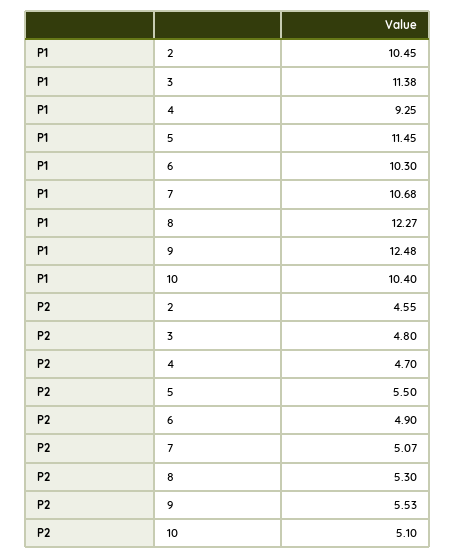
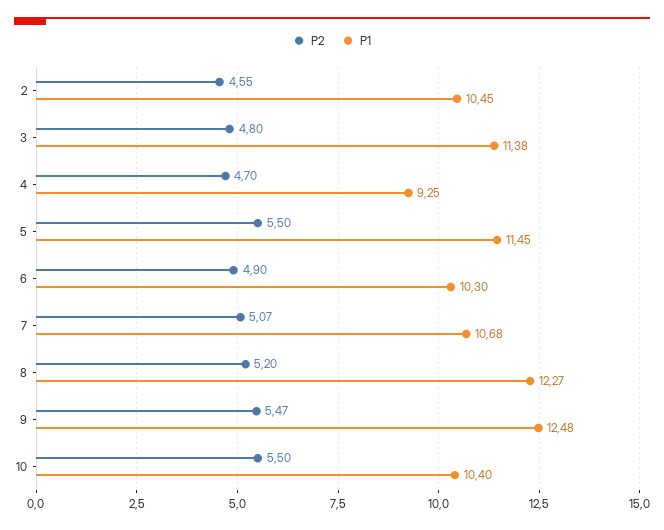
  {
    "P1": {
      "2": 10.45,
      "3": 11.38,
      "4": 9.25,
      "5": 11.45,
      "6": 10.3,
      "7": 10.68,
      "8": 12.27,
      "9": 12.48,
      "10": 10.4
    },
    "P2": {
      "2": 4.55,
      "3": 4.8,
      "4": 4.7,
      "5": 5.5,
      "6": 4.9,
      "7": 5.07,
-     "8": 5.3,
+     "8": 5.2,
-     "9": 5.53,
+     "9": 5.47,
-     "10": 5.1
+     "10": 5.5
    }
  }

